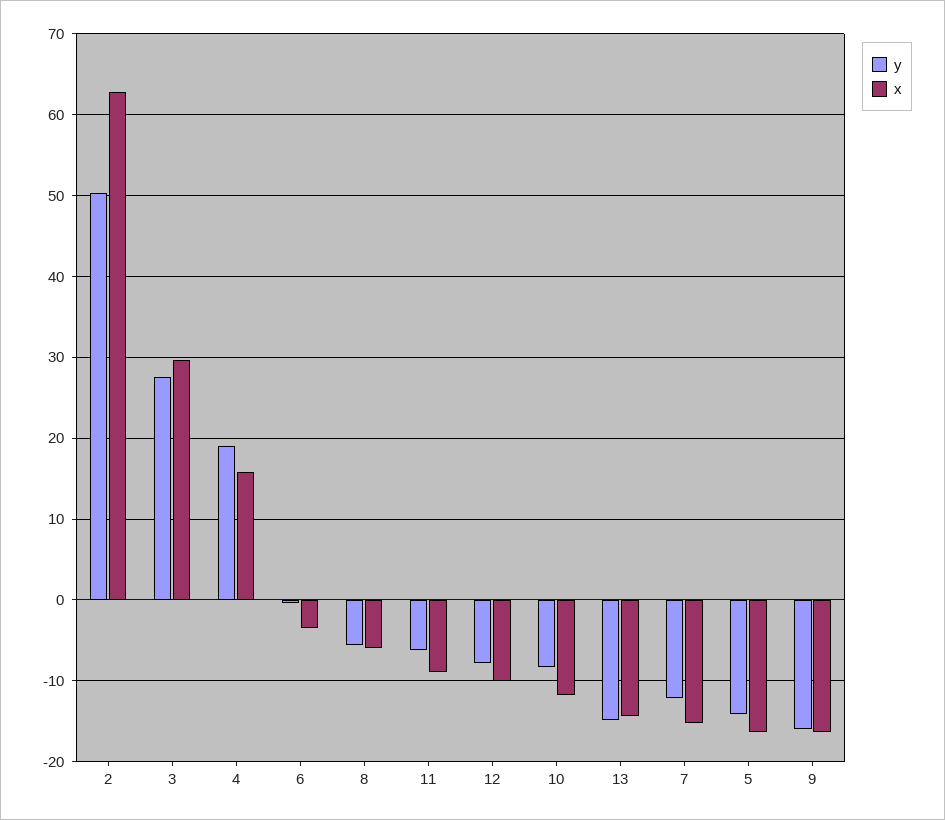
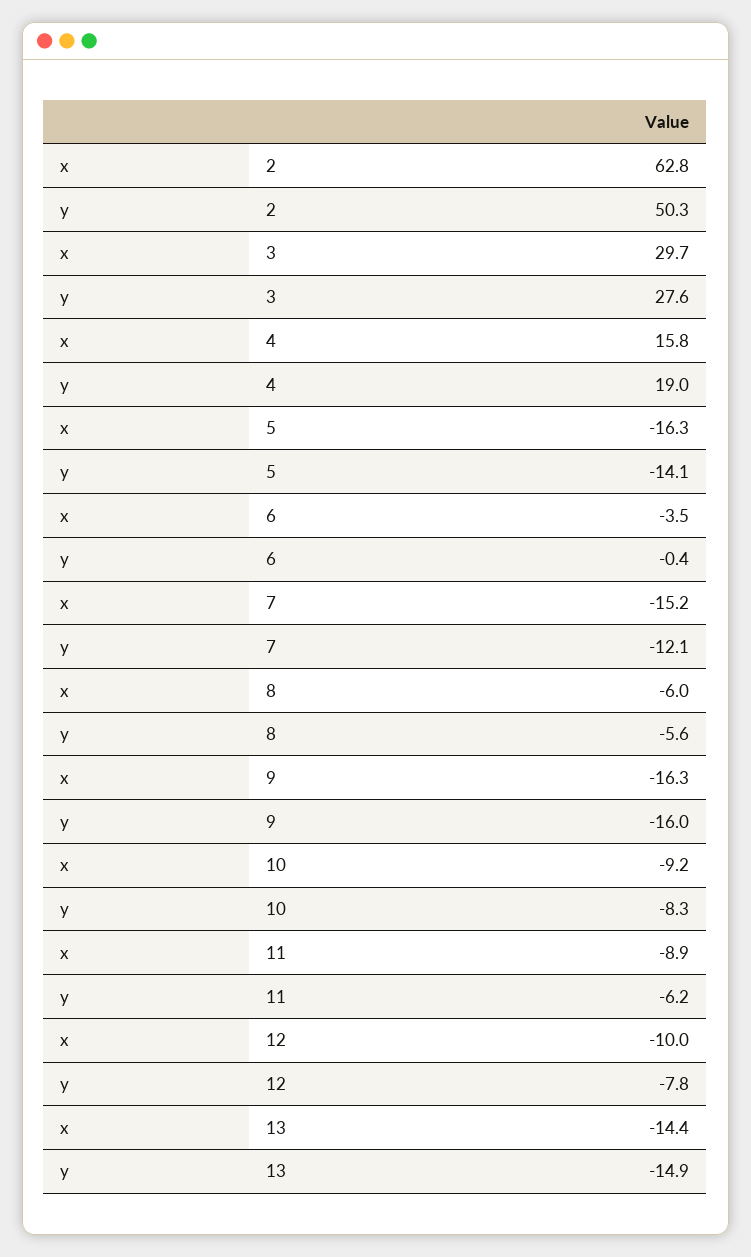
  {
    "y": {
      "2": 50.3,
      "3": 27.6,
      "4": 19,
      "6": -0.4,
      "8": -5.6,
      "11": -6.2,
      "12": -7.8,
      "10": -8.3,
      "13": -14.9,
      "7": -12.1,
      "5": -14.1,
      "9": -16
    },
    "x": {
      "2": 62.8,
      "3": 29.7,
      "4": 15.8,
      "6": -3.5,
      "8": -6,
      "11": -8.9,
      "12": -10,
-     "10": -12,
+     "10": -9.2,
      "13": -14.4,
      "7": -15.2,
      "5": -16.3,
      "9": -16.3
    }
  }

